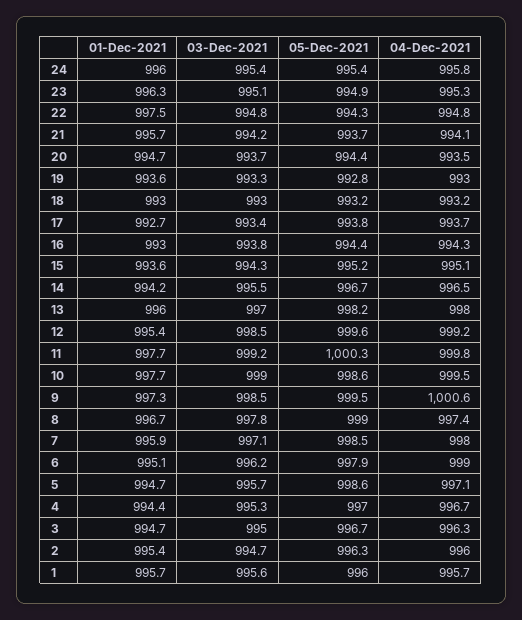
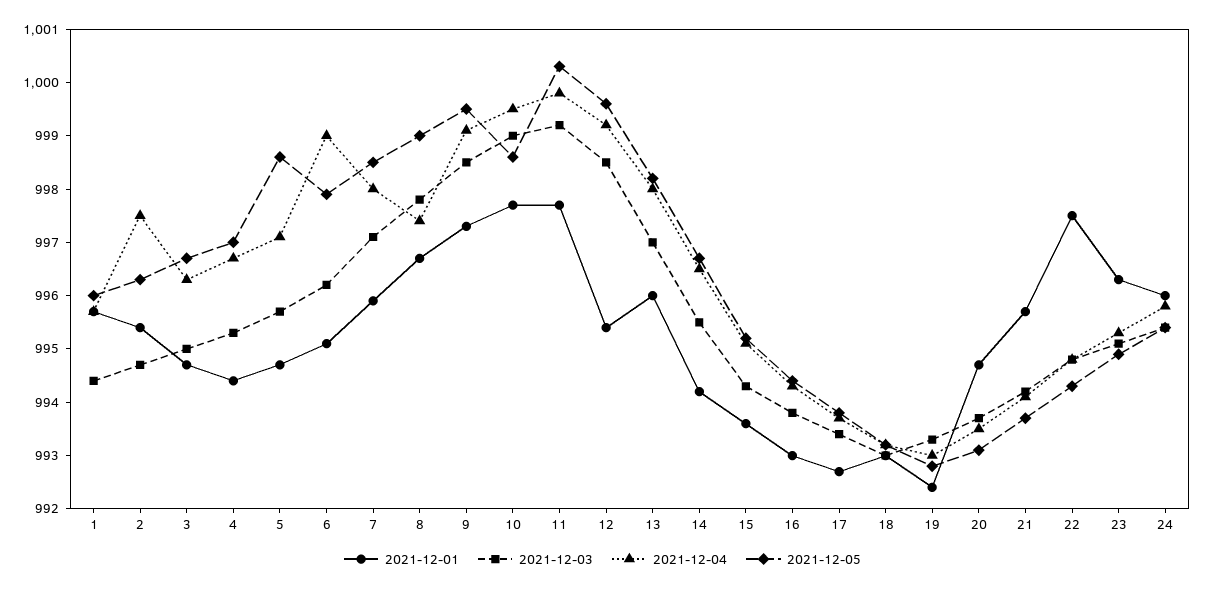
  {
    "01-Dec-2021": {
      "24": 996,
      "23": 996.3,
      "22": 997.5,
      "21": 995.7,
      "20": 994.7,
-     "19": 993.6,
+     "19": 992.5,
      "18": 993,
      "17": 992.7,
      "16": 993,
      "15": 993.6,
      "14": 994.2,
      "13": 996,
      "12": 995.4,
      "11": 997.7,
      "10": 997.7,
      "9": 997.3,
      "8": 996.7,
      "7": 995.9,
      "6": 995.1,
      "5": 994.7,
      "4": 994.4,
      "3": 994.7,
      "2": 995.4,
      "1": 995.7
    },
    "03-Dec-2021": {
      "24": 995.4,
      "23": 995.1,
      "22": 994.8,
      "21": 994.2,
      "20": 993.7,
      "19": 993.3,
      "18": 993,
      "17": 993.4,
      "16": 993.8,
      "15": 994.3,
      "14": 995.5,
      "13": 997,
      "12": 998.5,
      "11": 999.2,
      "10": 999,
      "9": 998.5,
      "8": 997.8,
      "7": 997.1,
      "6": 996.2,
      "5": 995.7,
      "4": 995.3,
      "3": 995,
      "2": 994.7,
-     "1": 995.6
+     "1": 994.5
    },
    "05-Dec-2021": {
      "24": 995.4,
      "23": 994.9,
      "22": 994.3,
      "21": 993.7,
-     "20": 994.4,
+     "20": 993,
      "19": 992.8,
      "18": 993.2,
      "17": 993.8,
      "16": 994.4,
      "15": 995.2,
      "14": 996.7,
      "13": 998.2,
      "12": 999.6,
      "11": 1000.3,
      "10": 998.6,
      "9": 999.5,
      "8": 999,
      "7": 998.5,
      "6": 997.9,
      "5": 998.6,
      "4": 997,
      "3": 996.7,
      "2": 996.3,
      "1": 996
    },
    "04-Dec-2021": {
      "24": 995.8,
      "23": 995.3,
      "22": 994.8,
      "21": 994.1,
      "20": 993.5,
      "19": 993,
      "18": 993.2,
      "17": 993.7,
      "16": 994.3,
      "15": 995.1,
      "14": 996.5,
      "13": 998,
      "12": 999.2,
      "11": 999.8,
      "10": 999.5,
-     "9": 1000.6,
+     "9": 999,
      "8": 997.4,
      "7": 998,
      "6": 999,
      "5": 997.1,
      "4": 996.7,
      "3": 996.3,
-     "2": 996,
+     "2": 997.5,
      "1": 995.7
    }
  }

